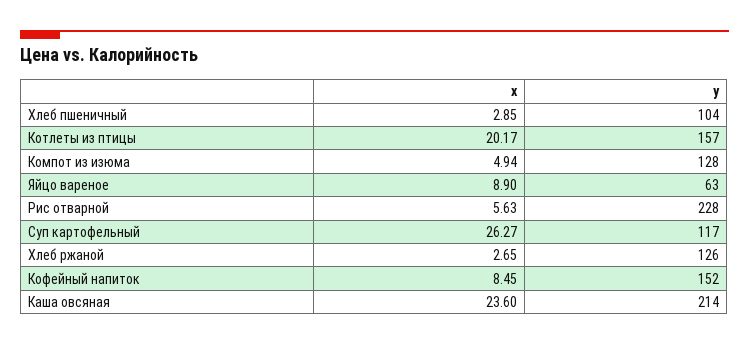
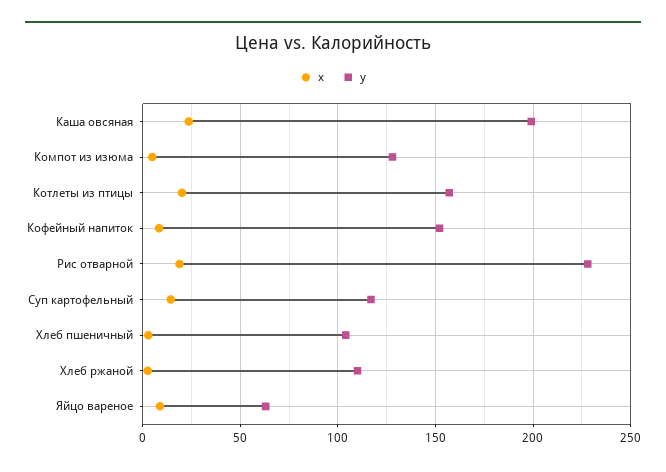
  {
    "x": {
      "Хлеб пшеничный": 2.85,
      "Котлеты из птицы": 20.17,
      "Компот из изюма": 4.94,
      "Яйцо вареное": 8.9,
-     "Рис отварной": 5.63,
+     "Рис отварной": 20,
-     "Суп картофельный": 26.27,
+     "Суп картофельный": 15,
      "Хлеб ржаной": 2.65,
      "Кофейный напиток": 8.45,
      "Каша овсяная": 23.6
    },
    "y": {
      "Хлеб пшеничный": 104,
      "Котлеты из птицы": 157,
      "Компот из изюма": 128,
      "Яйцо вареное": 63,
      "Рис отварной": 228,
      "Суп картофельный": 117,
-     "Хлеб ржаной": 126,
+     "Хлеб ржаной": 110,
      "Кофейный напиток": 152,
-     "Каша овсяная": 214
+     "Каша овсяная": 200
    }
  }

